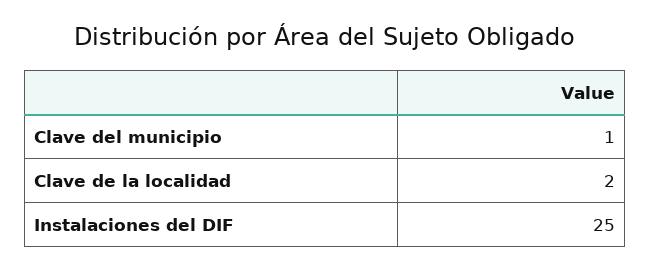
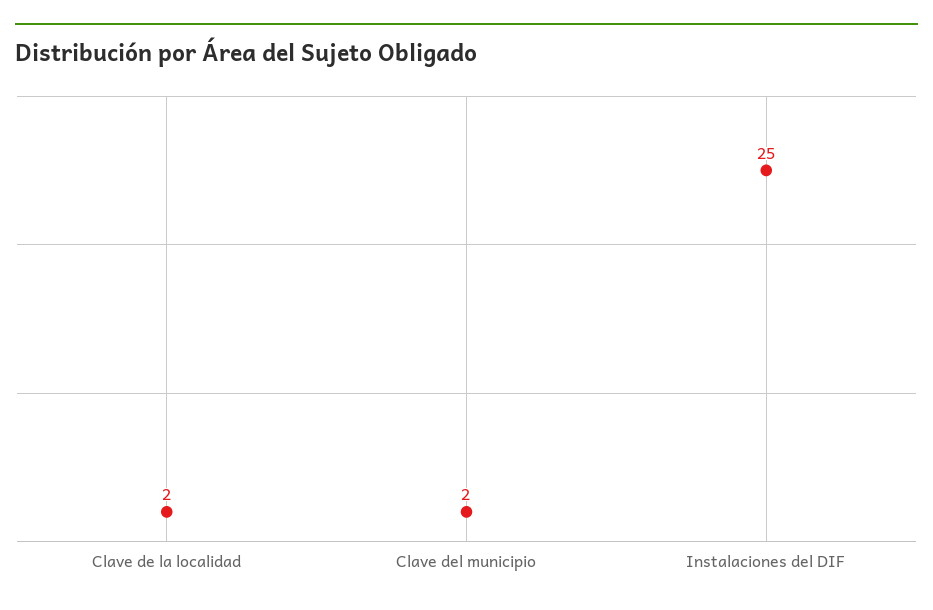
  {
-   "Clave del municipio": 1,
+   "Clave del municipio": 2,
    "Clave de la localidad": 2,
    "Instalaciones del DIF": 25
  }

